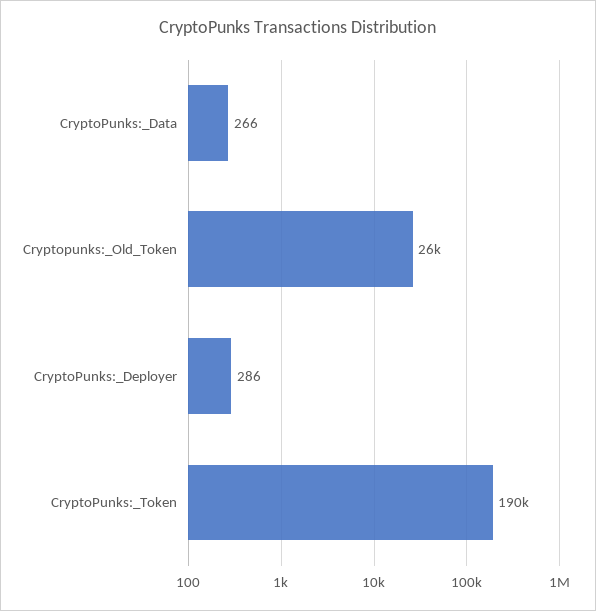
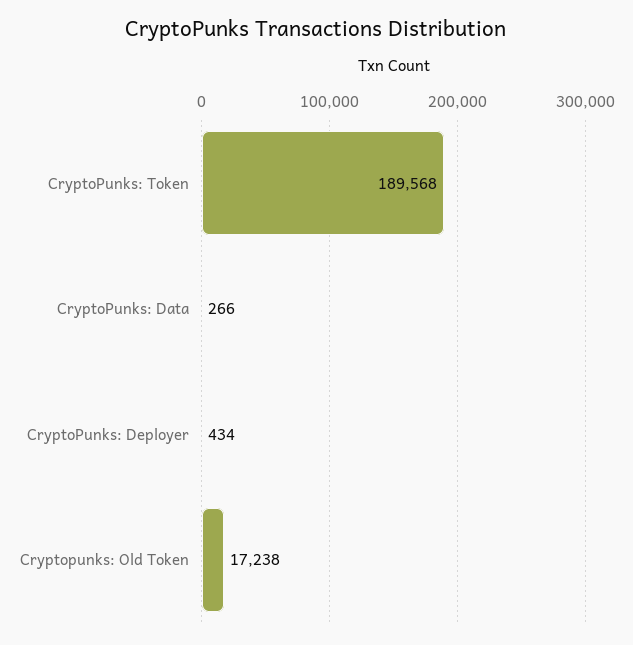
  {
    "CryptoPunks:_Data": 266,
-   "Cryptopunks:_Old_Token": 26000,
+   "Cryptopunks:_Old_Token": 17238,
-   "CryptoPunks:_Deployer": 286,
+   "CryptoPunks:_Deployer": 434,
    "CryptoPunks:_Token": 189568
  }

